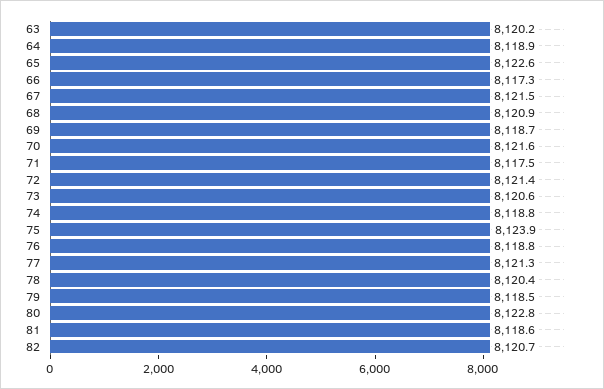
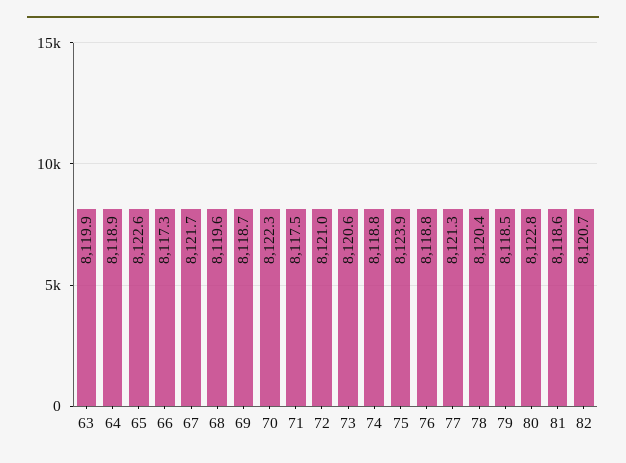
  {
-   "63": 8120.2,
+   "63": 8119.9,
    "64": 8118.9,
    "65": 8122.6,
    "66": 8117.3,
-   "67": 8121.5,
+   "67": 8121.7,
-   "68": 8120.9,
+   "68": 8119.6,
    "69": 8118.7,
-   "70": 8121.6,
+   "70": 8122.3,
    "71": 8117.5,
-   "72": 8121.4,
+   "72": 8121,
    "73": 8120.6,
    "74": 8118.8,
    "75": 8123.9,
    "76": 8118.8,
    "77": 8121.3,
    "78": 8120.4,
    "79": 8118.5,
    "80": 8122.8,
    "81": 8118.6,
    "82": 8120.7
  }

